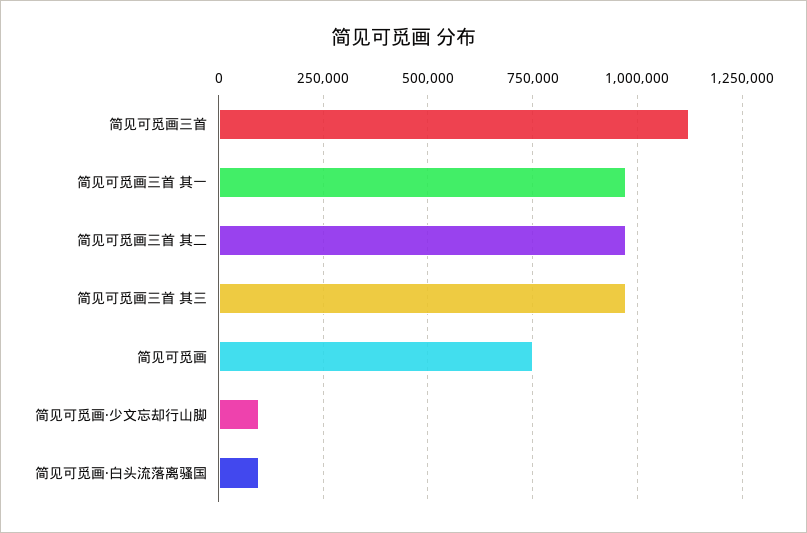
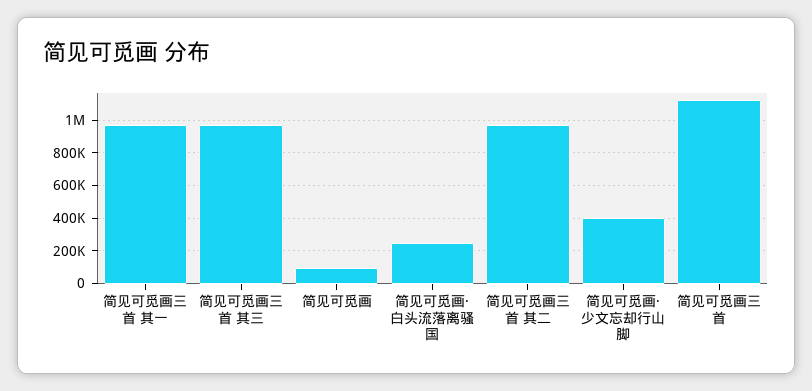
  {
    "简见可觅画三首": 1125000,
    "简见可觅画三首 其一": 975000,
    "简见可觅画三首 其二": 975000,
    "简见可觅画三首 其三": 975000,
-   "简见可觅画": 750000,
+   "简见可觅画": 100000,
-   "简见可觅画·少文忘却行山脚": 100000,
+   "简见可觅画·少文忘却行山脚": 400000,
-   "简见可觅画·白头流落离骚国": 100000
+   "简见可觅画·白头流落离骚国": 250000
  }

